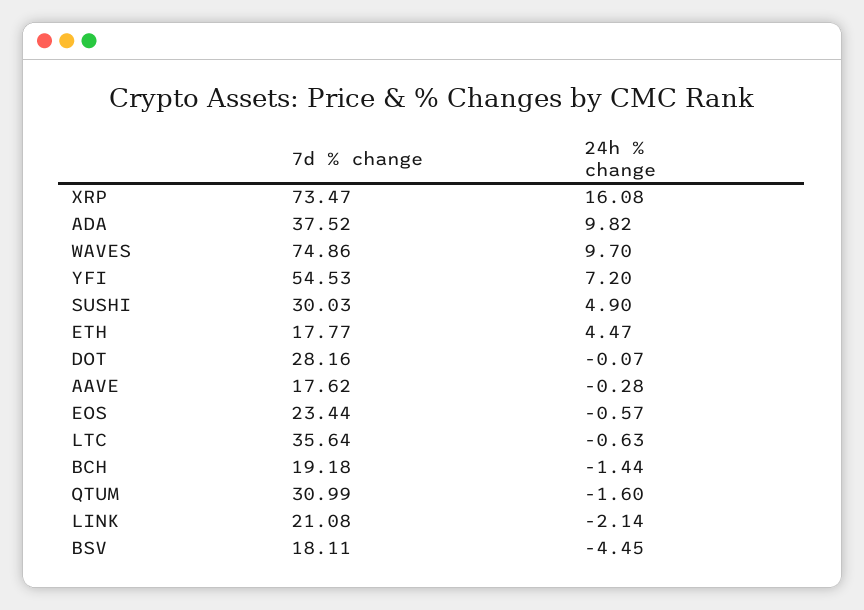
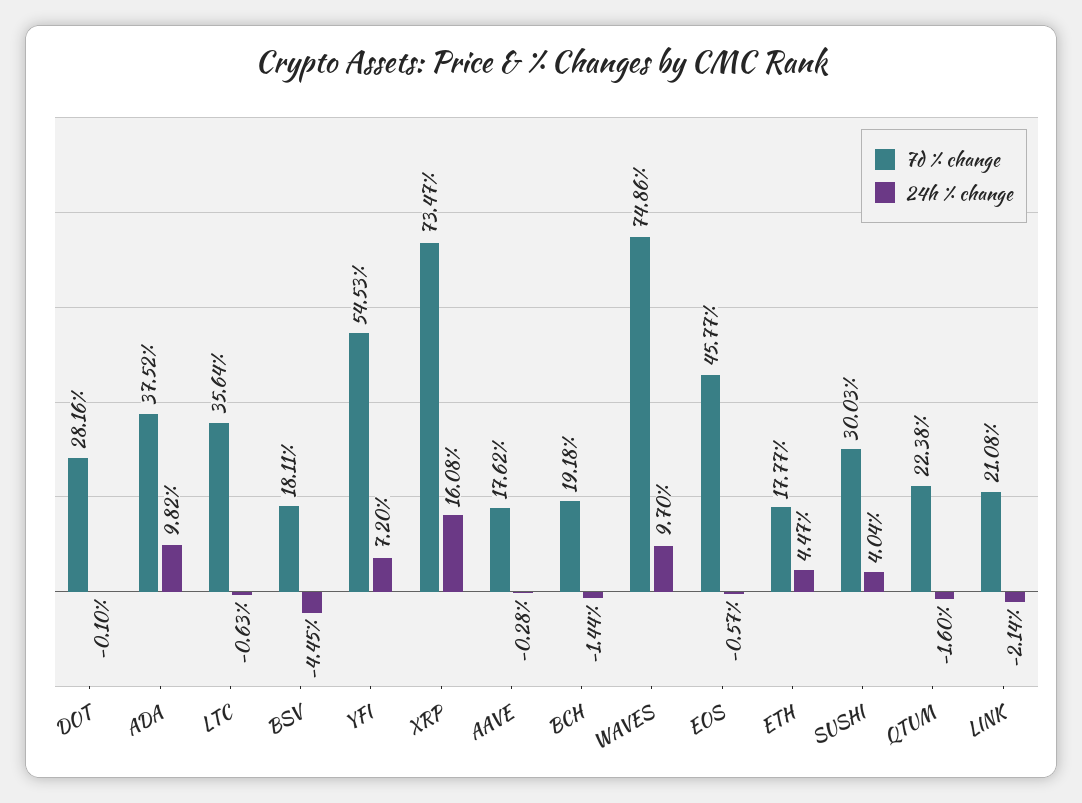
  {
    "7d % change": {
      "XRP": 73.47,
      "ADA": 37.52,
      "WAVES": 74.86,
      "YFI": 54.53,
      "SUSHI": 30.03,
      "ETH": 17.77,
      "DOT": 28.16,
      "AAVE": 17.62,
-     "EOS": 23.44,
+     "EOS": 45.77,
      "LTC": 35.64,
      "BCH": 19.18,
-     "QTUM": 30.99,
+     "QTUM": 22.38,
      "LINK": 21.08,
      "BSV": 18.11
    },
    "24h % change": {
      "XRP": 16.08,
      "ADA": 9.82,
      "WAVES": 9.7,
      "YFI": 7.2,
-     "SUSHI": 4.9,
+     "SUSHI": 4.04,
      "ETH": 4.47,
-     "DOT": -0.07,
+     "DOT": -0.1,
      "AAVE": -0.28,
      "EOS": -0.57,
      "LTC": -0.63,
      "BCH": -1.44,
      "QTUM": -1.6,
      "LINK": -2.14,
      "BSV": -4.45
    }
  }

